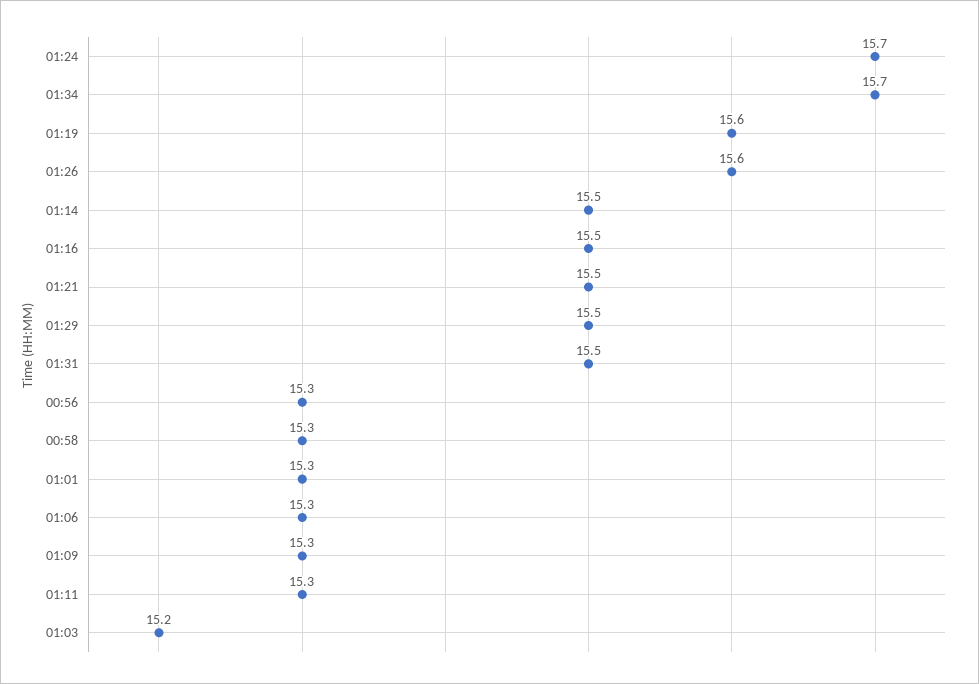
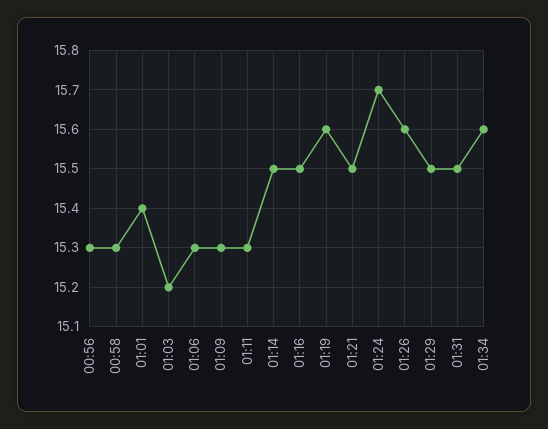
  {
    "01:24": 15.7,
-   "01:34": 15.7,
+   "01:34": 15.6,
    "01:19": 15.6,
    "01:26": 15.6,
    "01:14": 15.5,
    "01:16": 15.5,
    "01:21": 15.5,
    "01:29": 15.5,
    "01:31": 15.5,
    "00:56": 15.3,
    "00:58": 15.3,
-   "01:01": 15.3,
+   "01:01": 15.4,
    "01:06": 15.3,
    "01:09": 15.3,
    "01:11": 15.3,
    "01:03": 15.2
  }

